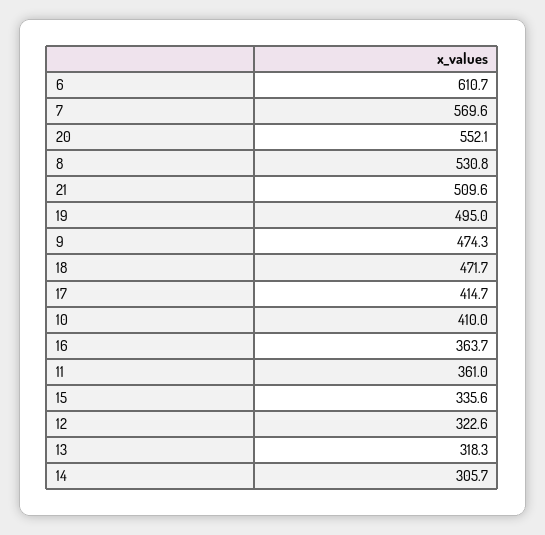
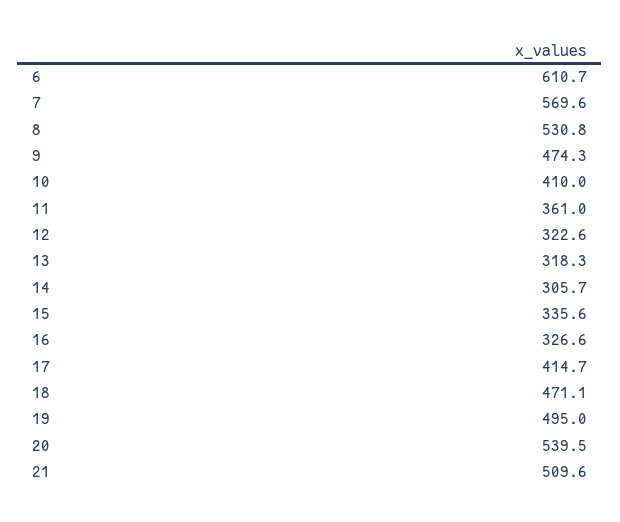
  {
    "6": 610.7,
    "7": 569.6,
-   "20": 552.1,
+   "20": 539.5,
    "8": 530.8,
    "21": 509.6,
    "19": 495,
    "9": 474.3,
-   "18": 471.7,
+   "18": 471.1,
    "17": 414.7,
    "10": 410,
-   "16": 363.7,
+   "16": 326.6,
    "11": 361,
    "15": 335.6,
    "12": 322.6,
    "13": 318.3,
    "14": 305.7
  }

